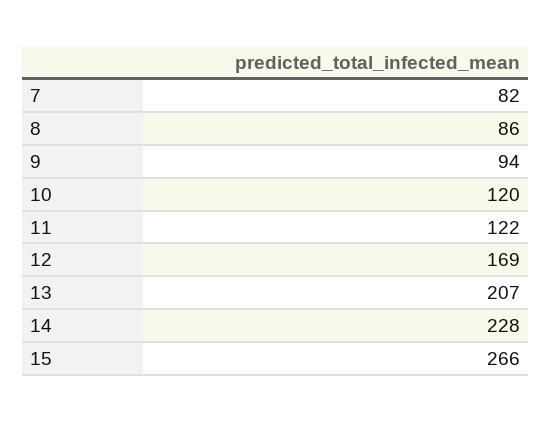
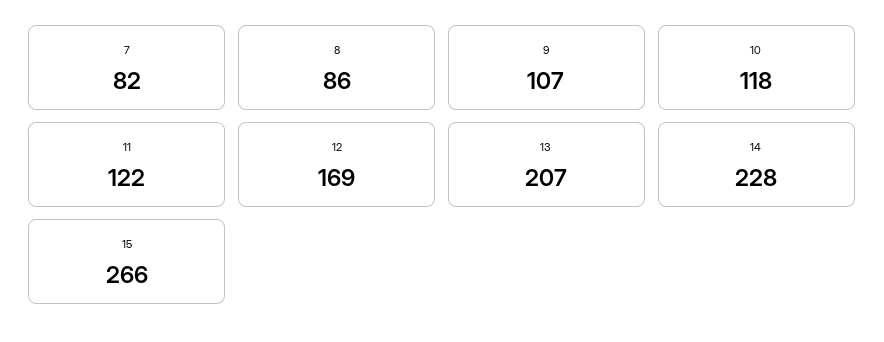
  {
    "7": 82,
    "8": 86,
-   "9": 94,
+   "9": 107,
-   "10": 120,
+   "10": 118,
    "11": 122,
    "12": 169,
    "13": 207,
    "14": 228,
    "15": 266
  }

